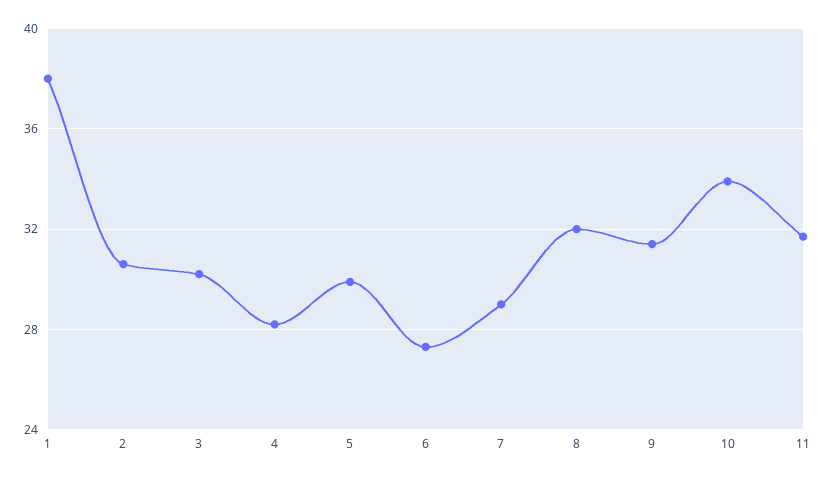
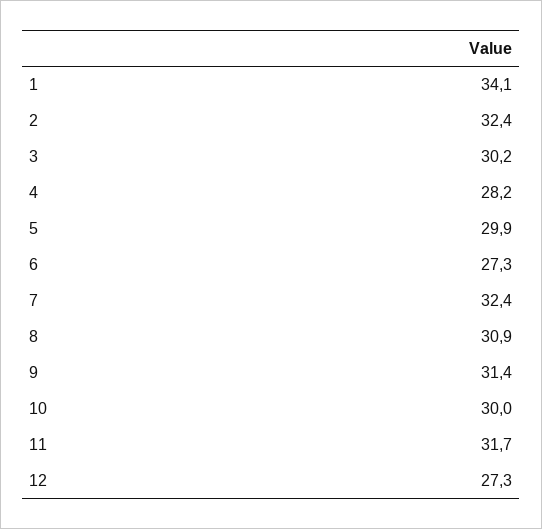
  {
-   "1": 38,
+   "1": 34.1,
-   "2": 30.5,
+   "2": 32.4,
    "3": 30.2,
    "4": 28.2,
    "5": 29.9,
    "6": 27.3,
-   "7": 29,
+   "7": 32.4,
-   "8": 32,
+   "8": 30.9,
    "9": 31.4,
-   "10": 34,
+   "10": 30,
-   "11": 31.7
+   "11": 31.7,
+   "12": 27.3
  }

